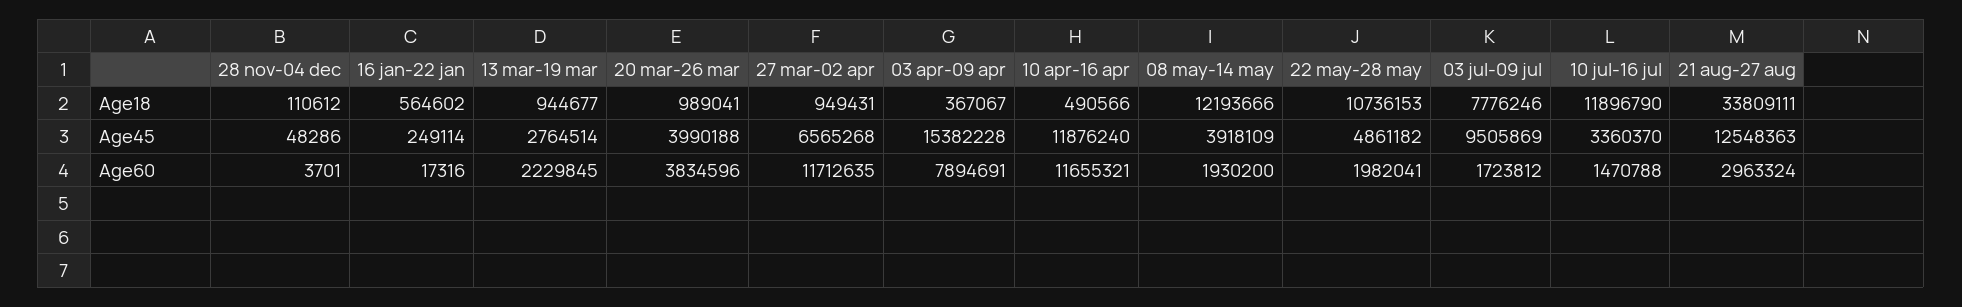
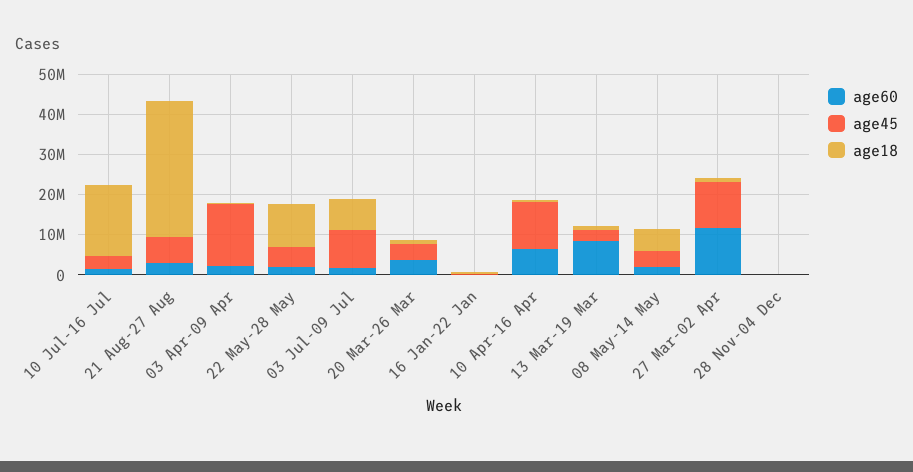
  {
    "Age18": {
      "28 nov-04 dec": 110612,
      "16 jan-22 jan": 564602,
      "13 mar-19 mar": 944677,
      "20 mar-26 mar": 989041,
      "27 mar-02 apr": 949431,
      "03 apr-09 apr": 367067,
      "10 apr-16 apr": 490566,
-     "08 may-14 may": 12193666,
+     "08 may-14 may": 6000000,
      "22 may-28 may": 10736153,
      "03 jul-09 jul": 7776246,
-     "10 jul-16 jul": 11896790,
+     "10 jul-16 jul": 18000000,
      "21 aug-27 aug": 33809111
    },
    "Age45": {
      "28 nov-04 dec": 48286,
      "16 jan-22 jan": 249114,
      "13 mar-19 mar": 2764514,
      "20 mar-26 mar": 3990188,
-     "27 mar-02 apr": 6565268,
+     "27 mar-02 apr": 12000000,
      "03 apr-09 apr": 15382228,
      "10 apr-16 apr": 11876240,
      "08 may-14 may": 3918109,
      "22 may-28 may": 4861182,
      "03 jul-09 jul": 9505869,
      "10 jul-16 jul": 3360370,
-     "21 aug-27 aug": 12548363
+     "21 aug-27 aug": 6000000
    },
    "Age60": {
      "28 nov-04 dec": 3701,
      "16 jan-22 jan": 17316,
-     "13 mar-19 mar": 2229845,
+     "13 mar-19 mar": 8000000,
      "20 mar-26 mar": 3834596,
      "27 mar-02 apr": 11712635,
-     "03 apr-09 apr": 7894691,
+     "03 apr-09 apr": 2000000,
-     "10 apr-16 apr": 11655321,
+     "10 apr-16 apr": 6000000,
      "08 may-14 may": 1930200,
      "22 may-28 may": 1982041,
      "03 jul-09 jul": 1723812,
      "10 jul-16 jul": 1470788,
      "21 aug-27 aug": 2963324
    }
  }

